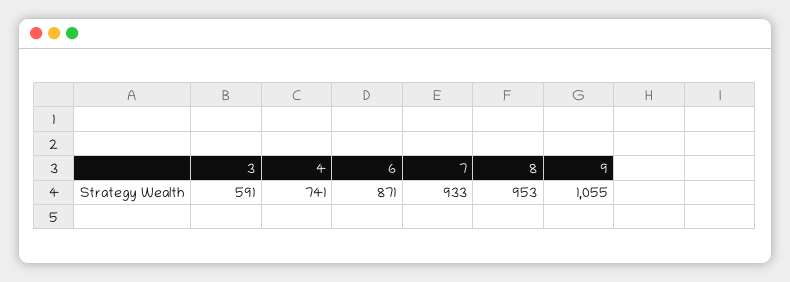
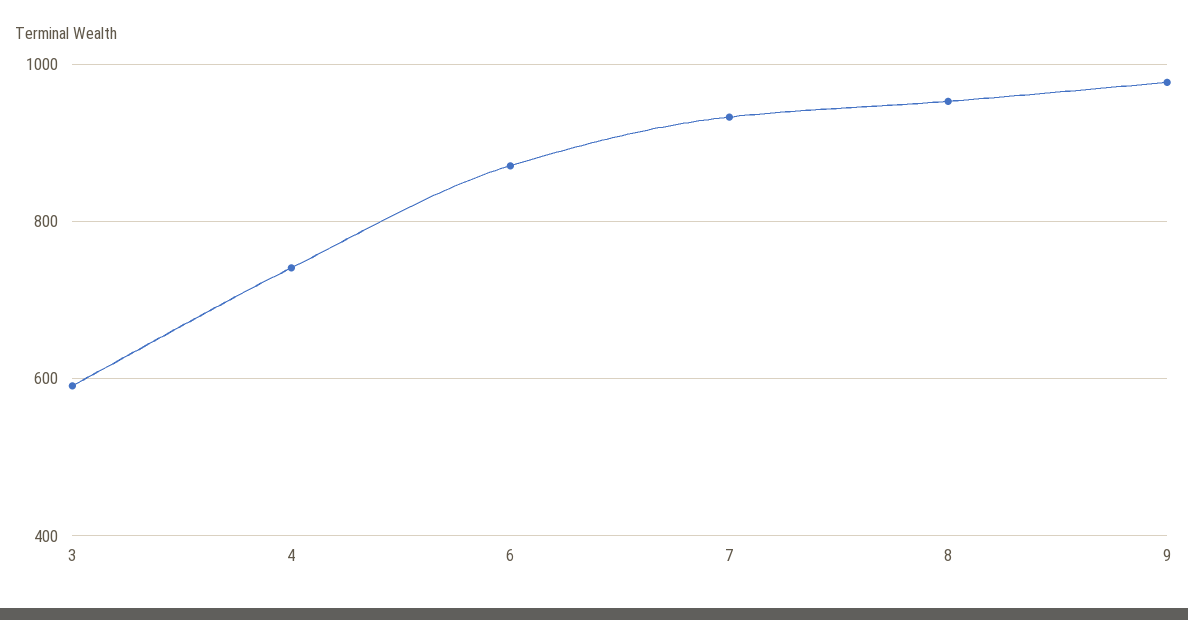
  {
    "3": 591,
    "4": 741,
    "6": 871,
    "7": 933,
    "8": 953,
-   "9": 1055
+   "9": 980
  }

